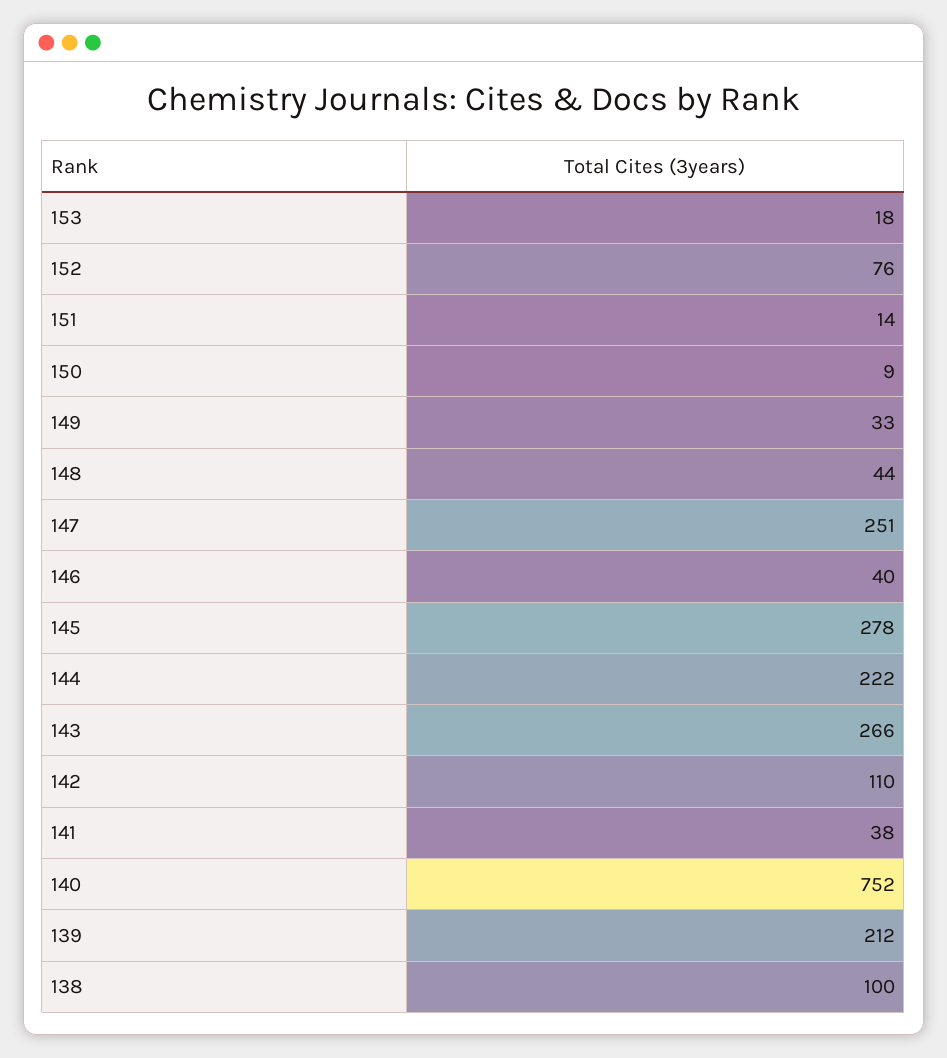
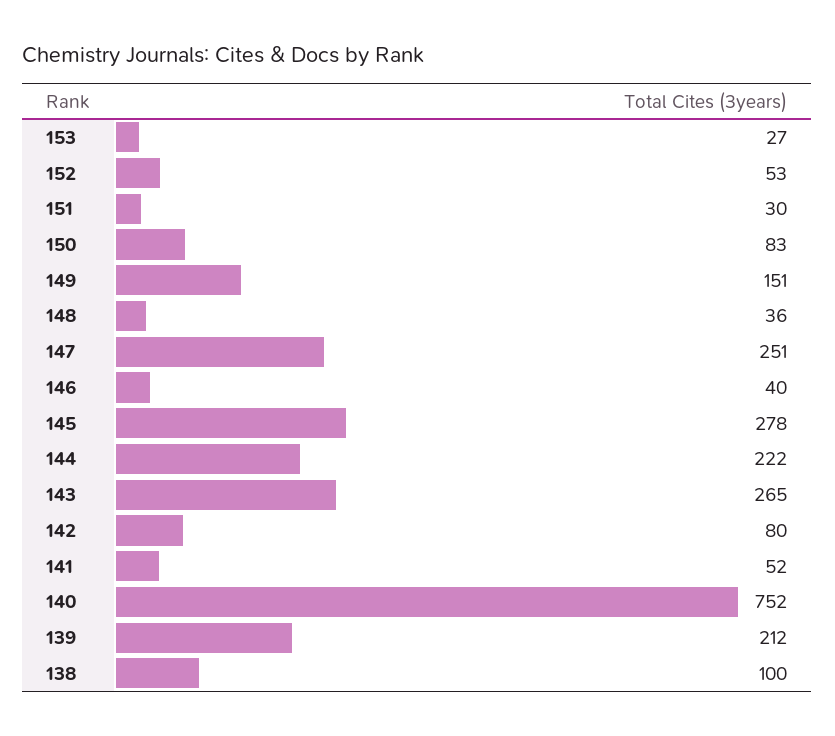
  {
-   "153": 18,
+   "153": 27,
-   "152": 76,
+   "152": 53,
-   "151": 14,
+   "151": 30,
-   "150": 9,
+   "150": 83,
-   "149": 33,
+   "149": 151,
-   "148": 44,
+   "148": 36,
    "147": 251,
    "146": 40,
    "145": 278,
    "144": 222,
-   "143": 266,
+   "143": 265,
-   "142": 110,
+   "142": 80,
-   "141": 38,
+   "141": 52,
    "140": 752,
    "139": 212,
    "138": 100
  }

